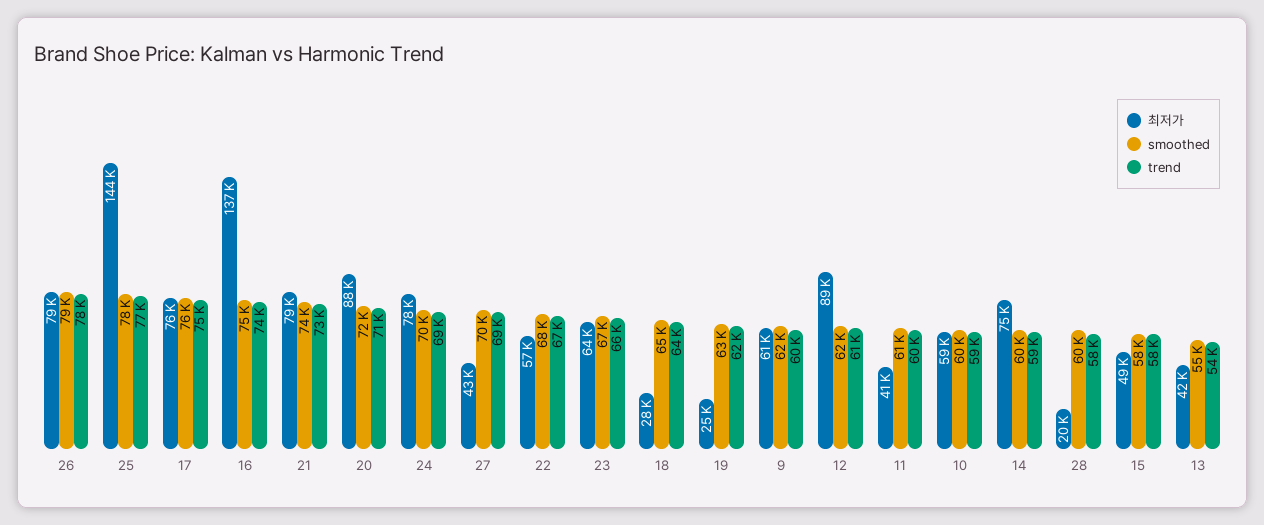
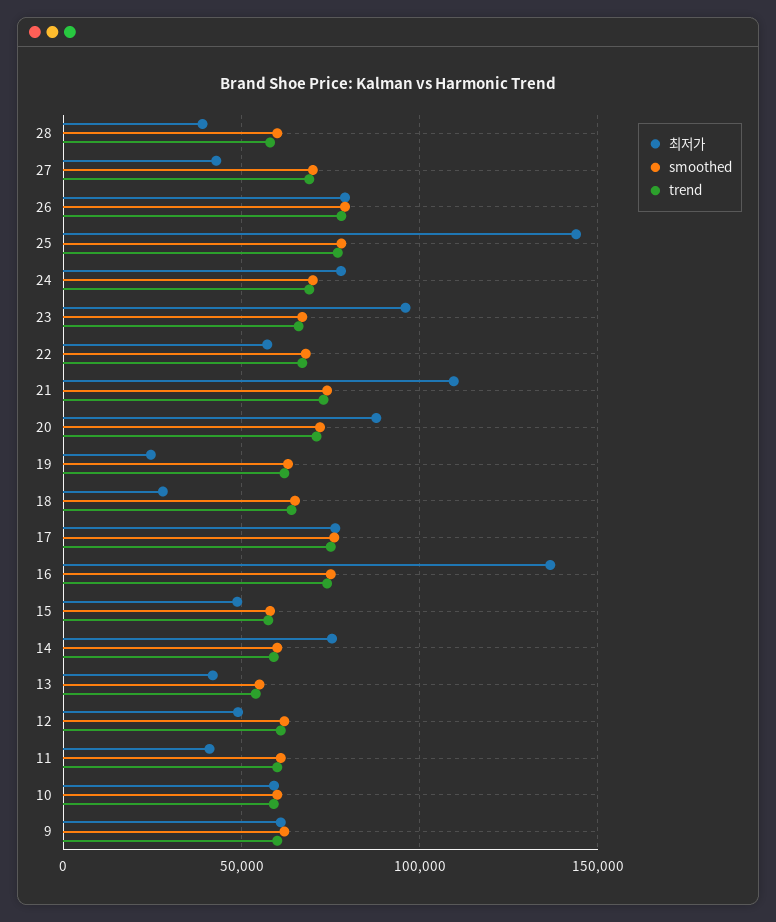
  {
    "최저가": {
      "26": 79000,
      "25": 144000,
      "17": 76000,
      "16": 137000,
-     "21": 79000,
+     "21": 110000,
      "20": 88000,
      "24": 78000,
      "27": 43000,
      "22": 57000,
-     "23": 64000,
+     "23": 95000,
      "18": 28000,
      "19": 25000,
      "9": 61000,
-     "12": 89000,
+     "12": 50000,
      "11": 41000,
      "10": 59000,
      "14": 75000,
-     "28": 20000,
+     "28": 40000,
      "15": 49000,
      "13": 42000
    },
    "smoothed": {
      "26": 79000,
      "25": 78000,
      "17": 76000,
      "16": 75000,
      "21": 74000,
      "20": 72000,
      "24": 70000,
      "27": 70000,
      "22": 68000,
      "23": 67000,
      "18": 65000,
      "19": 63000,
      "9": 62000,
      "12": 62000,
      "11": 61000,
      "10": 60000,
      "14": 60000,
      "28": 60000,
      "15": 58000,
      "13": 55000
    },
    "trend": {
      "26": 78000,
      "25": 77000,
      "17": 75000,
      "16": 74000,
      "21": 73000,
      "20": 71000,
      "24": 69000,
      "27": 69000,
      "22": 67000,
      "23": 66000,
      "18": 64000,
      "19": 62000,
      "9": 60000,
      "12": 61000,
      "11": 60000,
      "10": 59000,
      "14": 59000,
      "28": 58000,
      "15": 58000,
      "13": 54000
    }
  }

